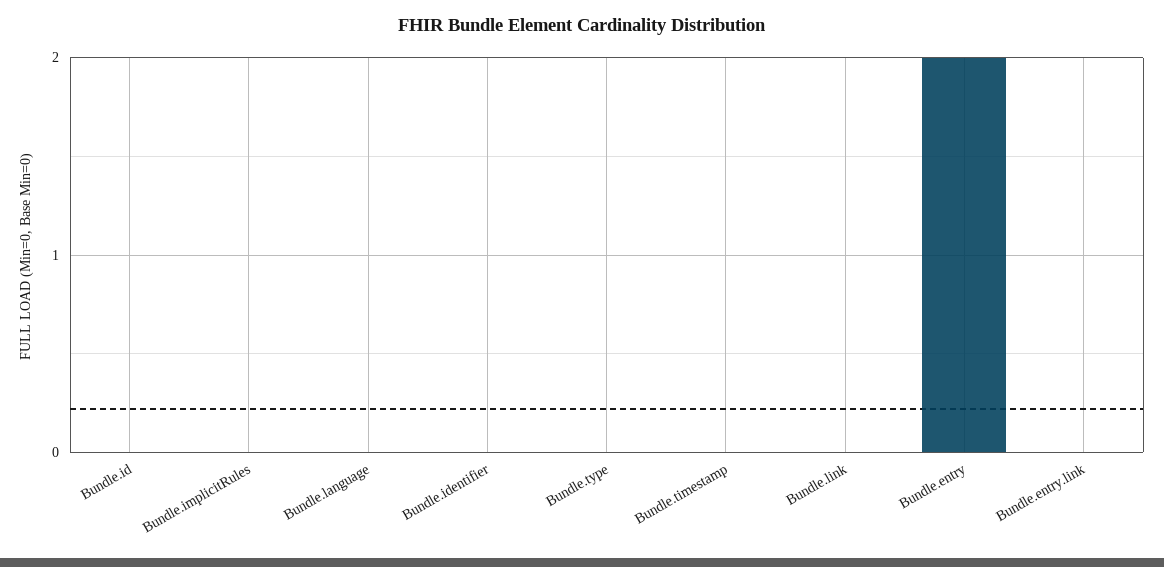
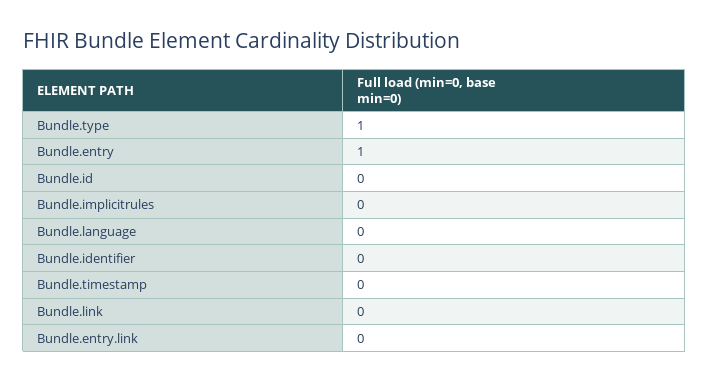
  {
    "Bundle.id": 0,
    "Bundle.implicitRules": 0,
    "Bundle.language": 0,
    "Bundle.identifier": 0,
-   "Bundle.type": 0,
+   "Bundle.type": 1,
    "Bundle.timestamp": 0,
    "Bundle.link": 0,
-   "Bundle.entry": 2,
+   "Bundle.entry": 1,
    "Bundle.entry.link": 0
  }

